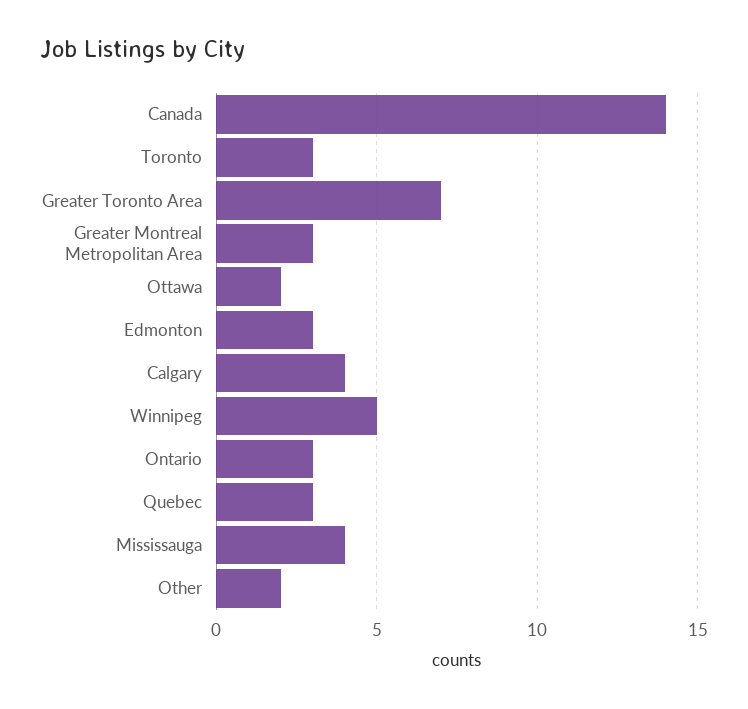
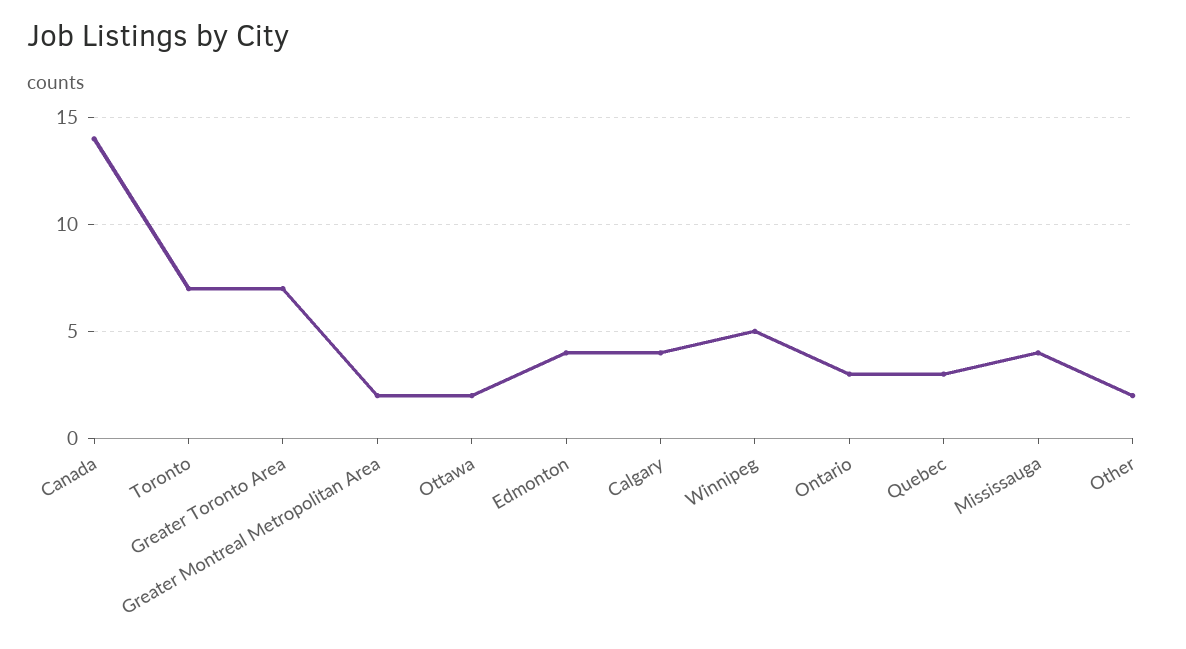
  {
    "Canada": 14,
-   "Toronto": 3,
+   "Toronto": 7,
    "Greater Toronto Area": 7,
-   "Greater Montreal Metropolitan Area": 3,
+   "Greater Montreal Metropolitan Area": 2,
    "Ottawa": 2,
-   "Edmonton": 3,
+   "Edmonton": 4,
    "Calgary": 4,
    "Winnipeg": 5,
    "Ontario": 3,
    "Quebec": 3,
    "Mississauga": 4,
    "Other": 2
  }

